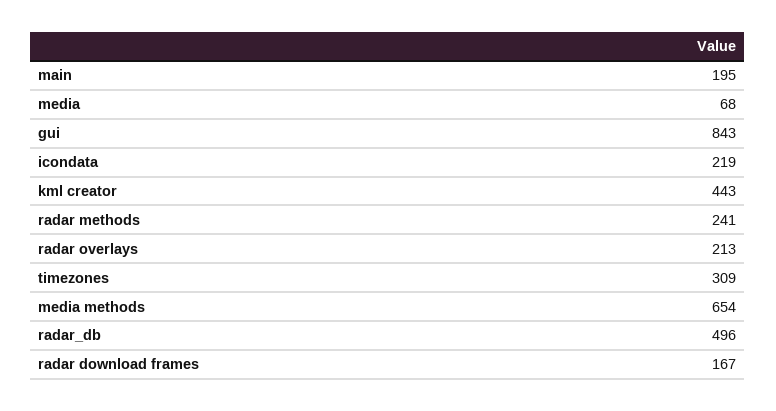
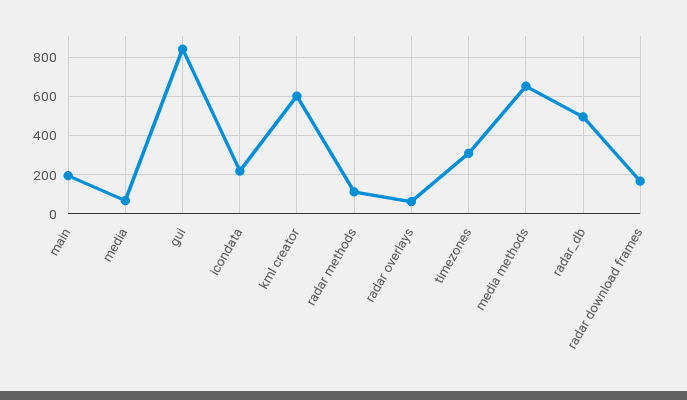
  {
    "main": 195,
    "media": 68,
    "gui": 843,
    "icondata": 219,
-   "kml creator": 443,
+   "kml creator": 600,
-   "radar methods": 241,
+   "radar methods": 100,
-   "radar overlays": 213,
+   "radar overlays": 50,
    "timezones": 309,
    "media methods": 654,
    "radar_db": 496,
    "radar download frames": 167
  }

